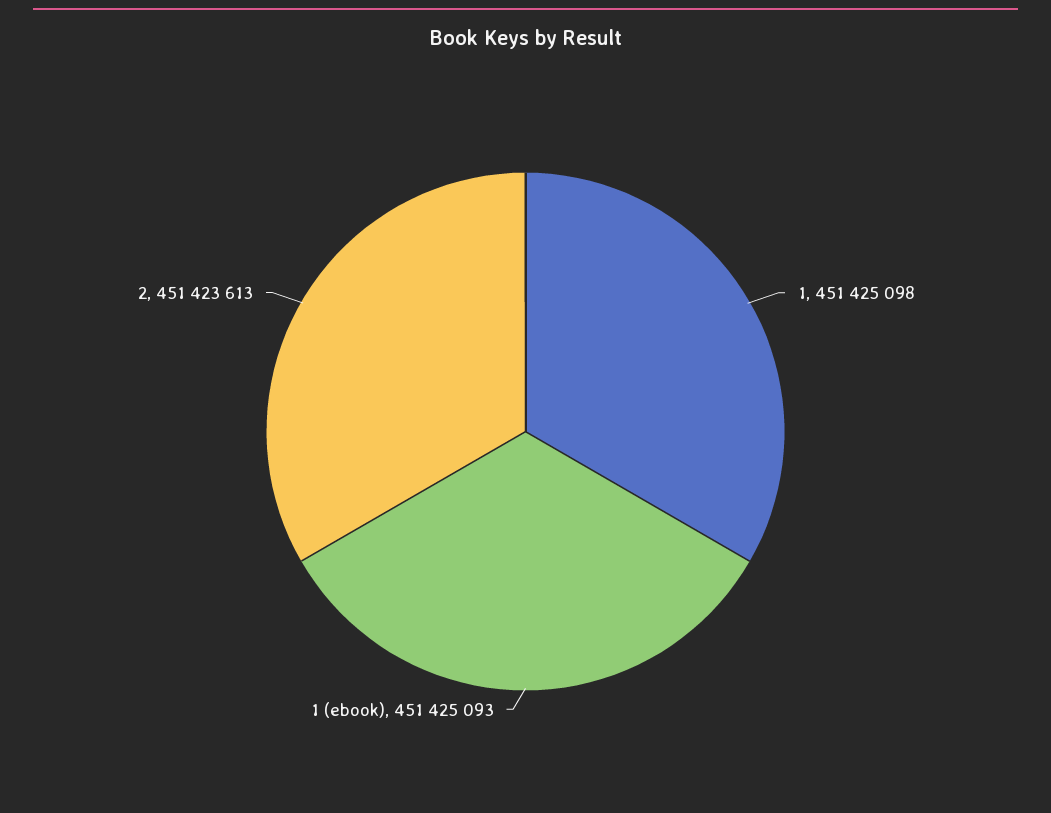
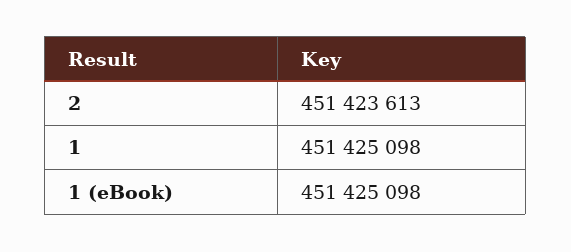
  {
    "1": 451425098,
-   "1 (ebook)": 451425093,
+   "1 (ebook)": 451425098,
    "2": 451423613
  }

